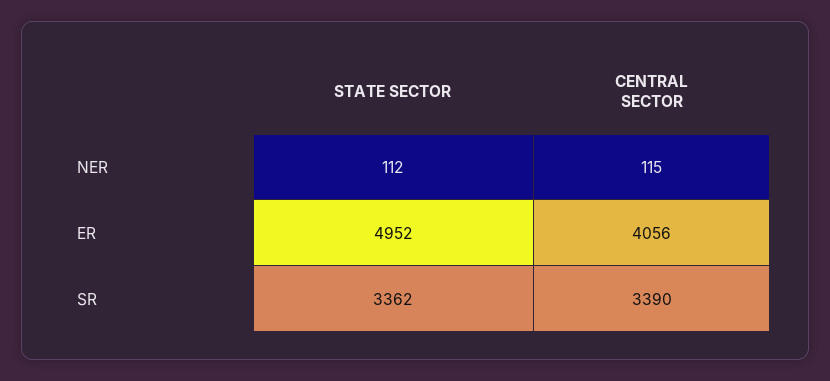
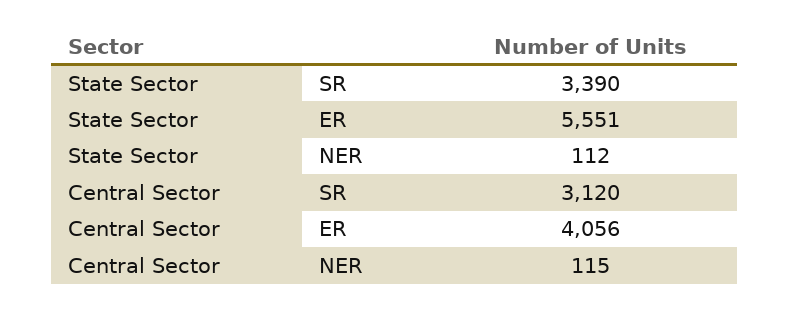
  {
    "STATE SECTOR": {
      "NER": 112,
-     "ER": 4952,
+     "ER": 5551,
-     "SR": 3362
+     "SR": 3390
    },
    "CENTRAL SECTOR": {
      "NER": 115,
      "ER": 4056,
-     "SR": 3390
+     "SR": 3120
    }
  }

